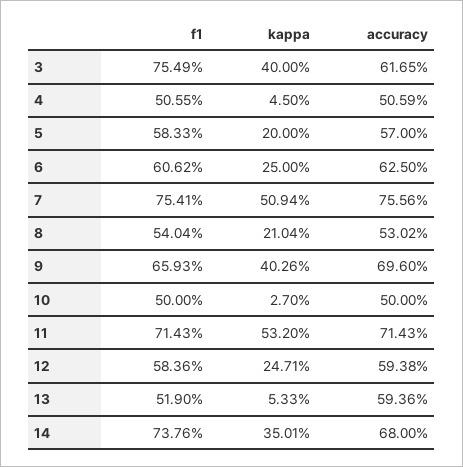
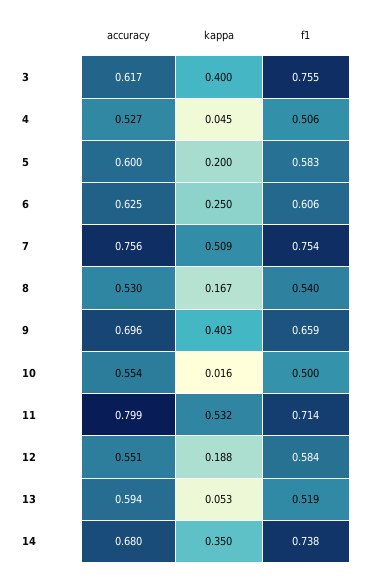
  {
    "f1": {
      "3": 0.7549,
      "4": 0.5055,
      "5": 0.5833,
      "6": 0.6062,
      "7": 0.7541,
      "8": 0.5404,
      "9": 0.6593,
      "10": 0.5,
      "11": 0.7143,
      "12": 0.5836,
      "13": 0.519,
      "14": 0.7376
    },
    "kappa": {
      "3": 0.4,
      "4": 0.045,
      "5": 0.2,
      "6": 0.25,
      "7": 0.5094,
-     "8": 0.2104,
+     "8": 0.167,
      "9": 0.4026,
-     "10": 0.027,
+     "10": 0.016,
      "11": 0.532,
-     "12": 0.2471,
+     "12": 0.188,
      "13": 0.0533,
      "14": 0.3501
    },
    "accuracy": {
      "3": 0.6165,
-     "4": 0.5059,
+     "4": 0.527,
-     "5": 0.57,
+     "5": 0.6,
      "6": 0.625,
      "7": 0.7556,
      "8": 0.5302,
      "9": 0.696,
-     "10": 0.5,
+     "10": 0.554,
-     "11": 0.7143,
+     "11": 0.799,
-     "12": 0.5938,
+     "12": 0.551,
      "13": 0.5936,
      "14": 0.68
    }
  }

